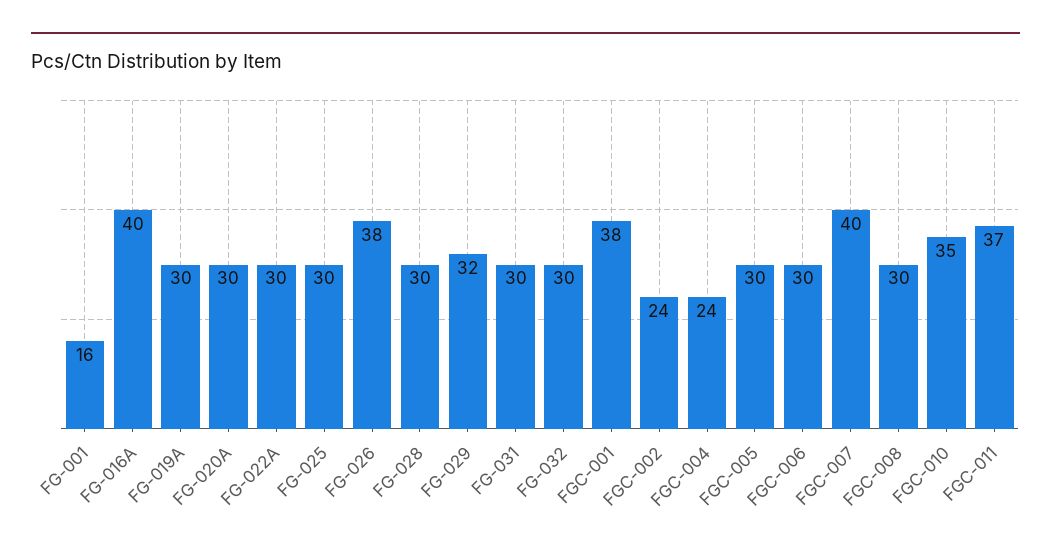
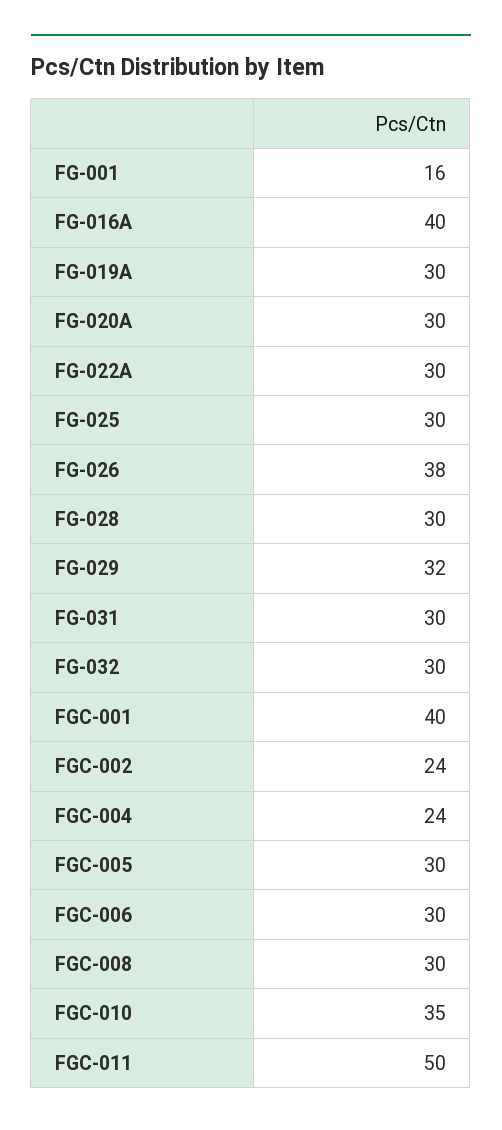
  {
    "FG-001": 16,
    "FG-016A": 40,
    "FG-019A": 30,
    "FG-020A": 30,
    "FG-022A": 30,
    "FG-025": 30,
    "FG-026": 38,
    "FG-028": 30,
    "FG-029": 32,
    "FG-031": 30,
    "FG-032": 30,
-   "FGC-001": 38,
+   "FGC-001": 40,
    "FGC-002": 24,
    "FGC-004": 24,
    "FGC-005": 30,
    "FGC-006": 30,
-   "FGC-007": 40,
    "FGC-008": 30,
    "FGC-010": 35,
-   "FGC-011": 37
+   "FGC-011": 50
  }

